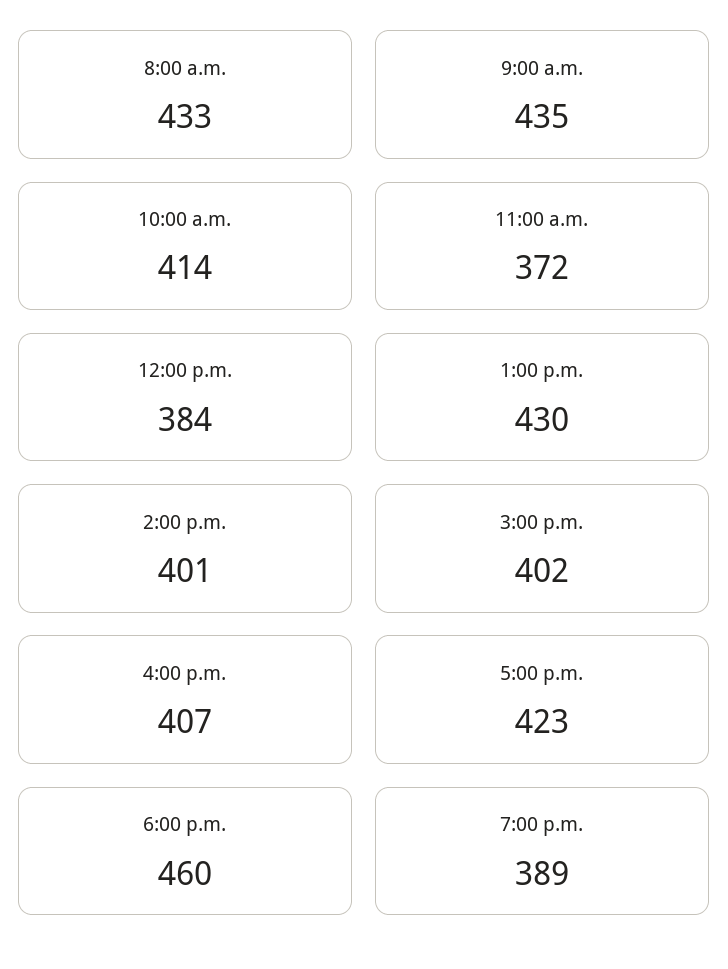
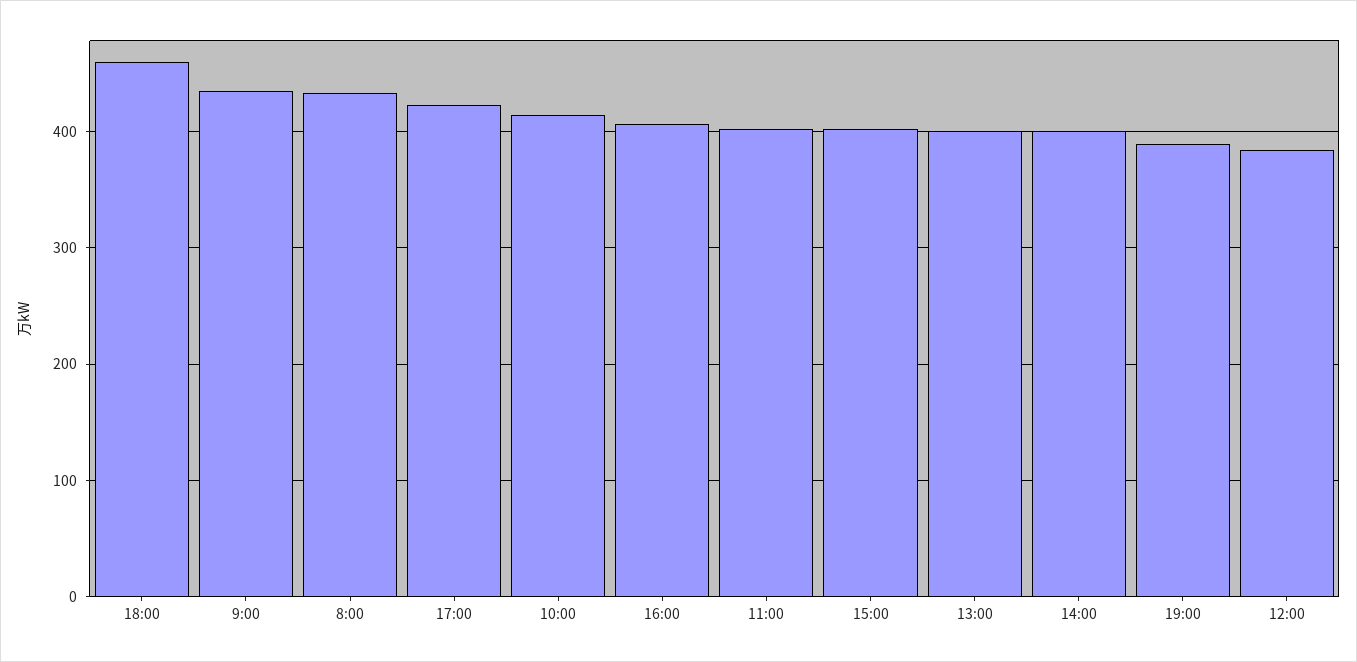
  {
    "8:00 a.m.": 433,
    "9:00 a.m.": 435,
    "10:00 a.m.": 414,
-   "11:00 a.m.": 372,
+   "11:00 a.m.": 400,
    "12:00 p.m.": 384,
-   "1:00 p.m.": 430,
+   "1:00 p.m.": 400,
    "2:00 p.m.": 401,
    "3:00 p.m.": 402,
    "4:00 p.m.": 407,
    "5:00 p.m.": 423,
    "6:00 p.m.": 460,
    "7:00 p.m.": 389
  }

